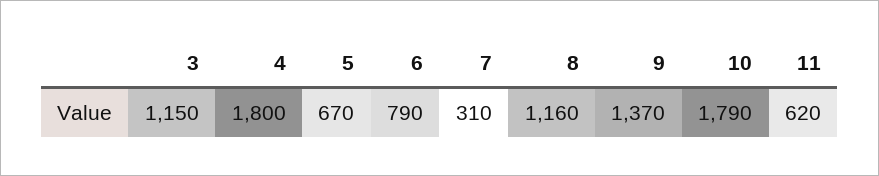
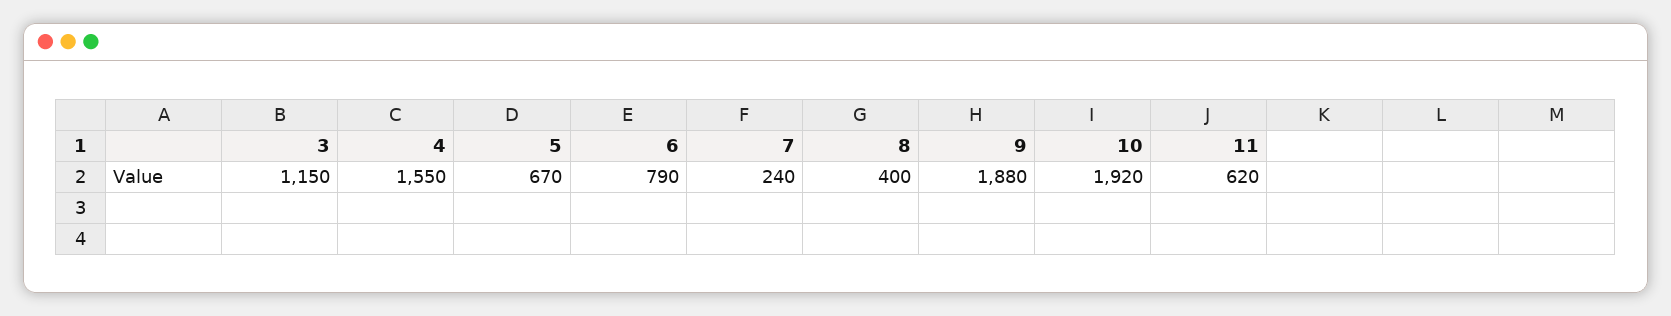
  {
    "3": 1150,
-   "4": 1800,
+   "4": 1550,
    "5": 670,
    "6": 790,
-   "7": 310,
+   "7": 240,
-   "8": 1160,
+   "8": 400,
-   "9": 1370,
+   "9": 1880,
-   "10": 1790,
+   "10": 1920,
    "11": 620
  }

